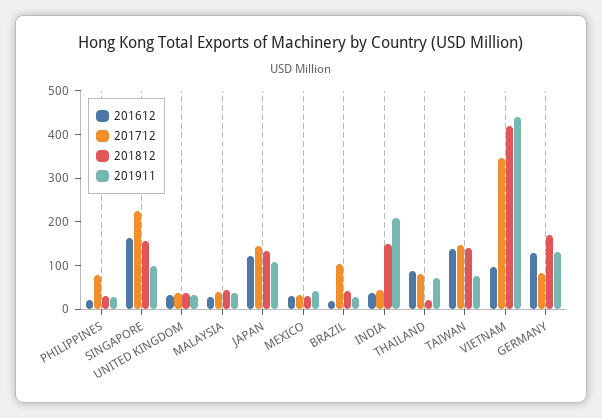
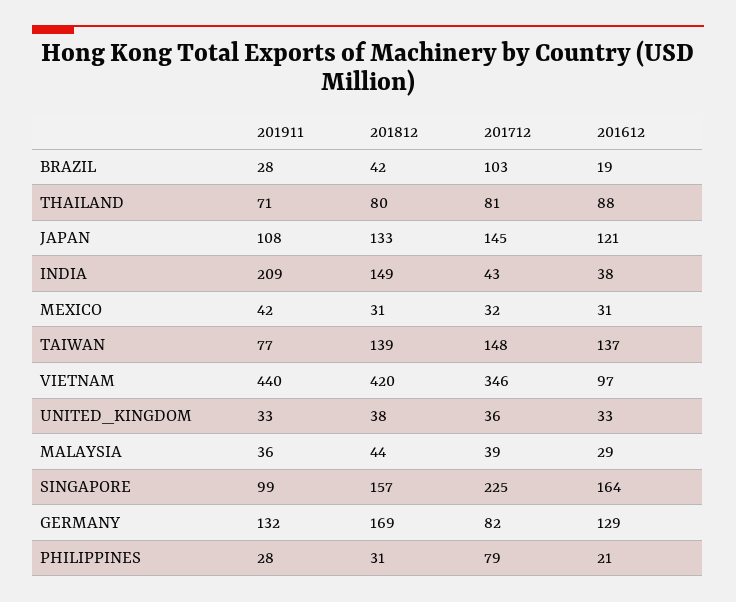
  {
    "201612": {
      "PHILIPPINES": 21,
      "SINGAPORE": 164,
      "UNITED KINGDOM": 33,
      "MALAYSIA": 29,
      "JAPAN": 121,
      "MEXICO": 31,
      "BRAZIL": 19,
      "INDIA": 38,
      "THAILAND": 88,
      "TAIWAN": 137,
      "VIETNAM": 97,
      "GERMANY": 129
    },
    "201712": {
      "PHILIPPINES": 79,
      "SINGAPORE": 225,
      "UNITED KINGDOM": 36,
      "MALAYSIA": 39,
      "JAPAN": 145,
      "MEXICO": 32,
      "BRAZIL": 103,
      "INDIA": 43,
      "THAILAND": 81,
      "TAIWAN": 148,
      "VIETNAM": 346,
      "GERMANY": 82
    },
    "201812": {
      "PHILIPPINES": 31,
      "SINGAPORE": 157,
      "UNITED KINGDOM": 38,
      "MALAYSIA": 44,
      "JAPAN": 133,
      "MEXICO": 31,
      "BRAZIL": 42,
      "INDIA": 149,
-     "THAILAND": 20,
+     "THAILAND": 80,
      "TAIWAN": 139,
      "VIETNAM": 420,
      "GERMANY": 169
    },
    "201911": {
      "PHILIPPINES": 28,
      "SINGAPORE": 99,
      "UNITED KINGDOM": 33,
      "MALAYSIA": 36,
      "JAPAN": 108,
      "MEXICO": 42,
      "BRAZIL": 28,
      "INDIA": 209,
      "THAILAND": 71,
      "TAIWAN": 77,
      "VIETNAM": 440,
      "GERMANY": 132
    }
  }

